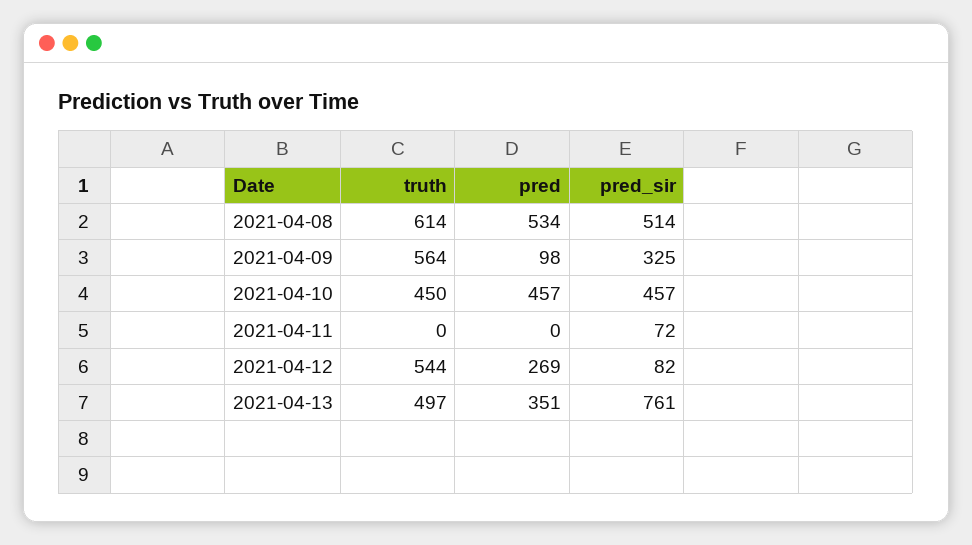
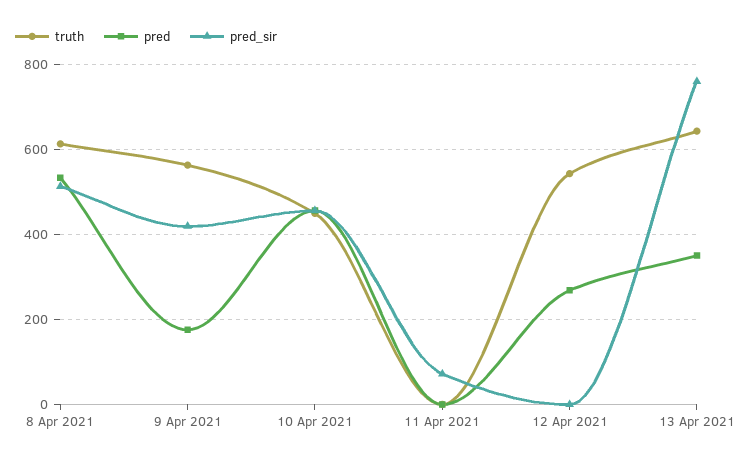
  {
    "truth": {
      "2021-04-08": 614,
      "2021-04-09": 564,
      "2021-04-10": 450,
      "2021-04-11": 0,
      "2021-04-12": 544,
-     "2021-04-13": 497
+     "2021-04-13": 640
    },
    "pred": {
      "2021-04-08": 534,
-     "2021-04-09": 98,
+     "2021-04-09": 180,
      "2021-04-10": 457,
      "2021-04-11": 0,
      "2021-04-12": 269,
      "2021-04-13": 351
    },
    "pred_sir": {
      "2021-04-08": 514,
-     "2021-04-09": 325,
+     "2021-04-09": 420,
      "2021-04-10": 457,
      "2021-04-11": 72,
-     "2021-04-12": 82,
+     "2021-04-12": 0,
      "2021-04-13": 761
    }
  }

